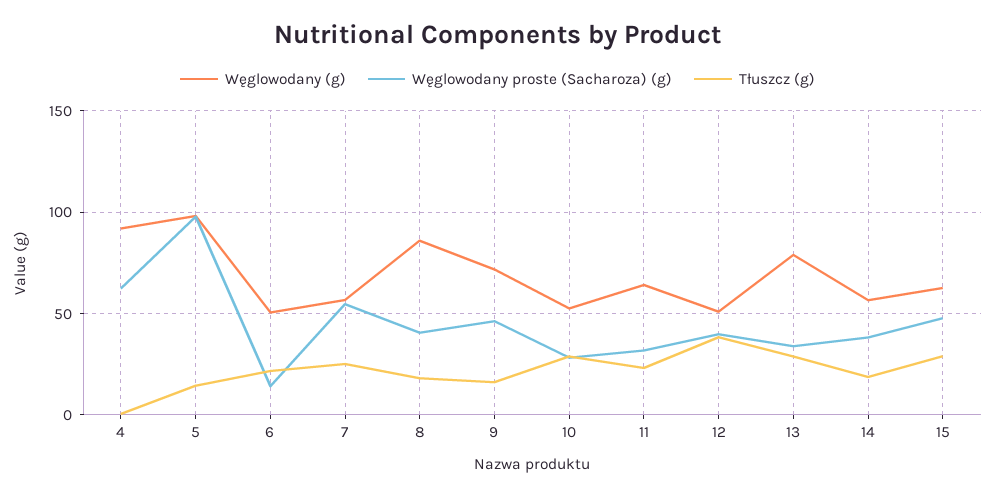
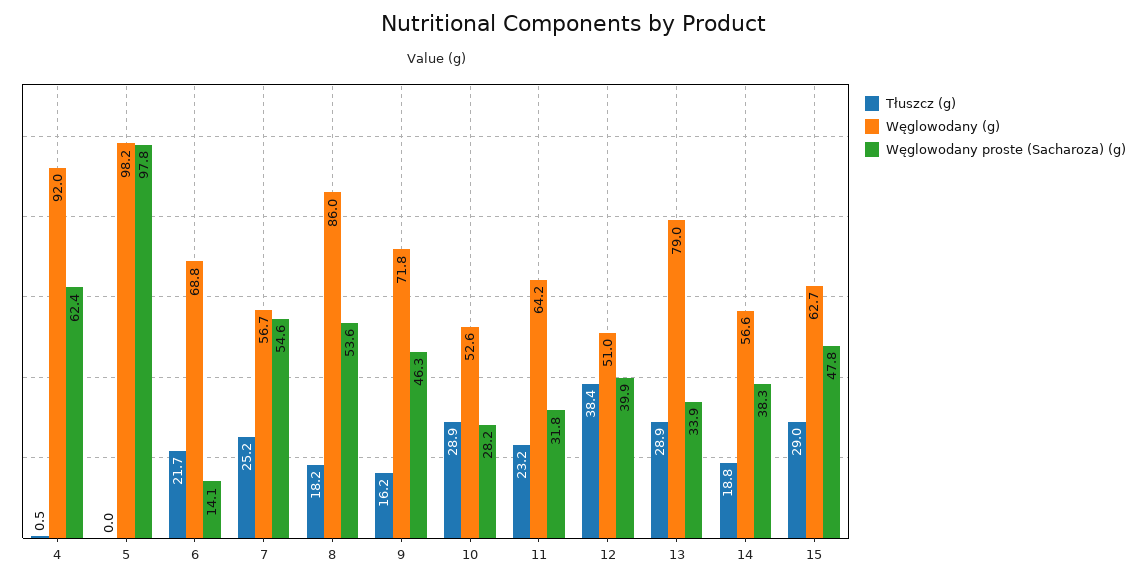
  {
    "Węglowodany (g)": {
      "4": 92,
      "5": 98.2,
-     "6": 50,
+     "6": 68.8,
      "7": 56.7,
      "8": 86,
      "9": 71.8,
      "10": 52.6,
      "11": 64.2,
      "12": 51,
      "13": 79,
      "14": 56.6,
      "15": 62.7
    },
    "Węglowodany proste (Sacharoza) (g)": {
      "4": 62.4,
      "5": 97.8,
      "6": 14.1,
      "7": 54.6,
-     "8": 40,
+     "8": 53.6,
      "9": 46.3,
      "10": 28.2,
      "11": 31.8,
      "12": 39.9,
      "13": 33.9,
      "14": 38.3,
      "15": 47.8
    },
    "Tłuszcz (g)": {
      "4": 0.5,
-     "5": 15,
+     "5": 0,
      "6": 21.7,
      "7": 25.2,
      "8": 18.2,
      "9": 16.2,
      "10": 28.9,
      "11": 23.2,
      "12": 38.4,
      "13": 28.9,
      "14": 18.8,
      "15": 29
    }
  }

